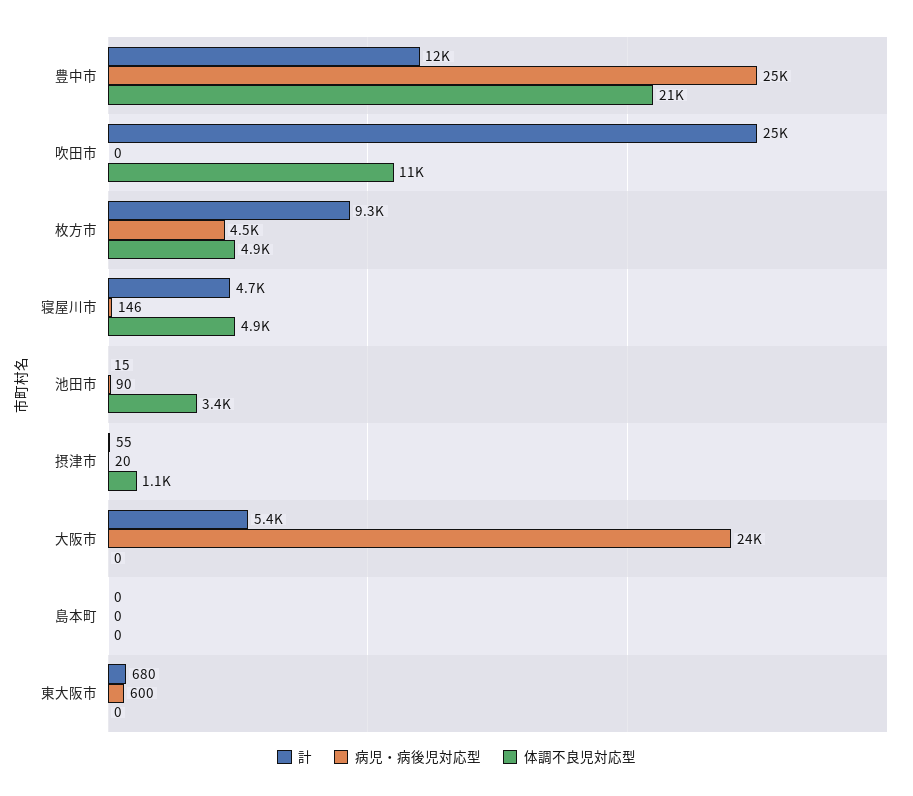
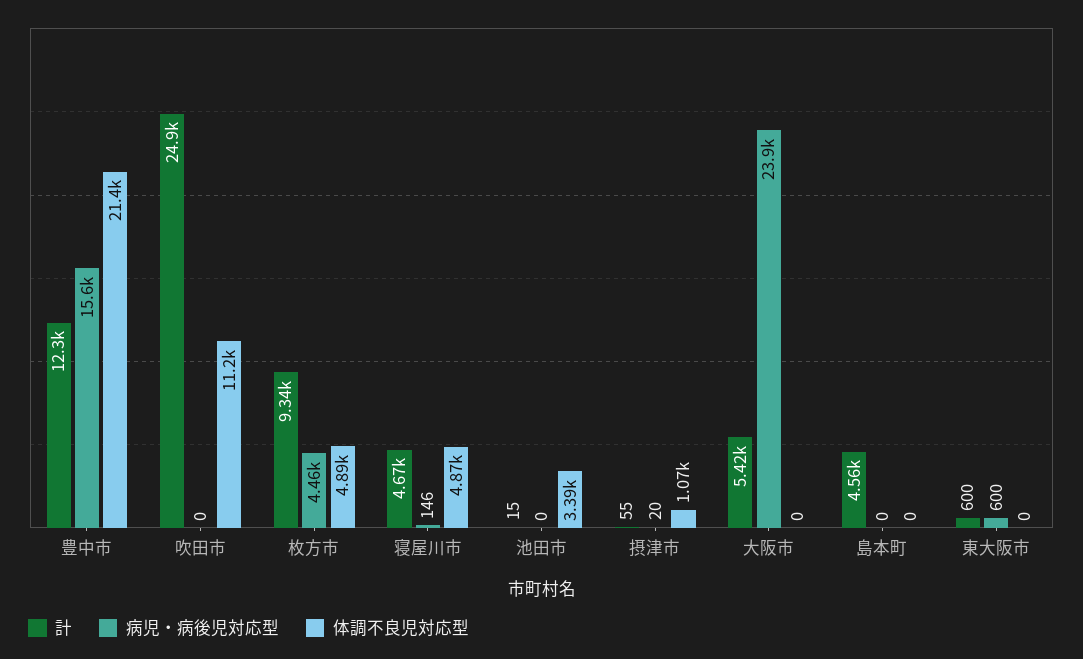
  {
    "計": {
      "豊中市": 12300,
      "吹田市": 24900,
      "枚方市": 9340,
      "寝屋川市": 4670,
      "池田市": 15,
      "摂津市": 55,
      "大阪市": 5420,
-     "島本町": 0,
+     "島本町": 4560,
-     "東大阪市": 680
+     "東大阪市": 600
    },
    "病児・病後児対応型": {
-     "豊中市": 25000,
+     "豊中市": 15600,
      "吹田市": 0,
      "枚方市": 4460,
      "寝屋川市": 146,
-     "池田市": 90,
+     "池田市": 0,
      "摂津市": 20,
      "大阪市": 23900,
      "島本町": 0,
      "東大阪市": 600
    },
    "体調不良児対応型": {
      "豊中市": 21400,
      "吹田市": 11200,
      "枚方市": 4890,
      "寝屋川市": 4870,
      "池田市": 3390,
      "摂津市": 1070,
      "大阪市": 0,
      "島本町": 0,
      "東大阪市": 0
    }
  }

